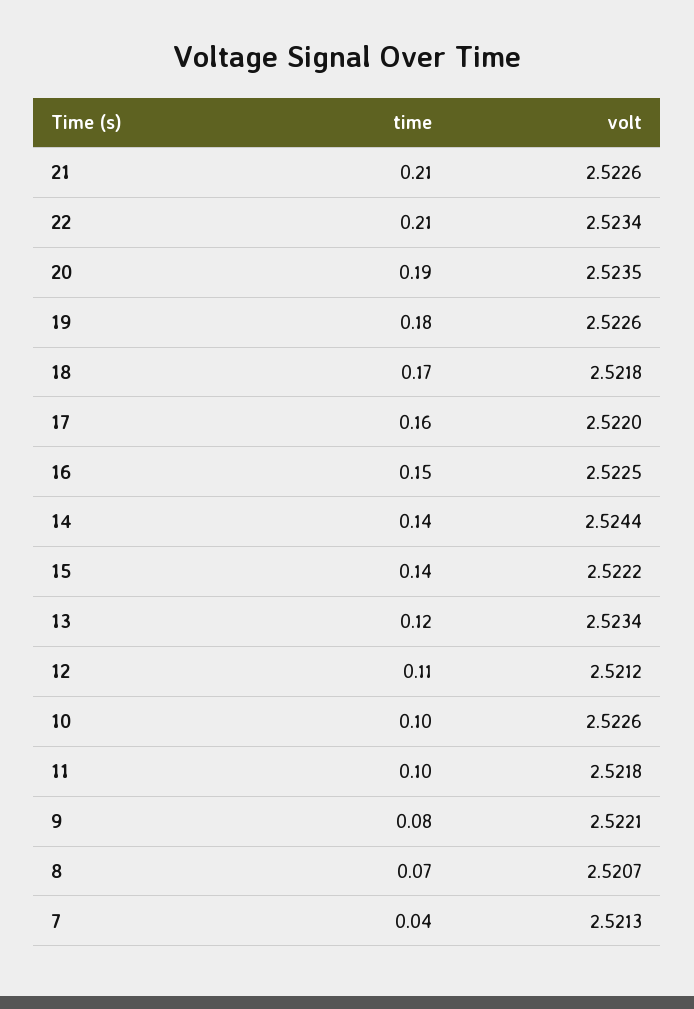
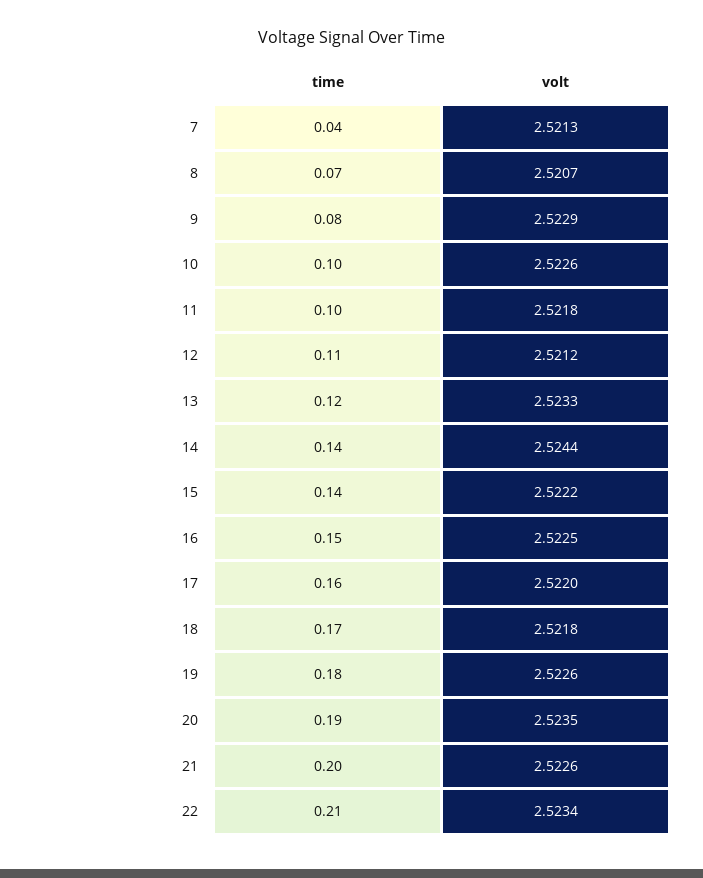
  {
    "time": {
-     "21": 0.21,
+     "21": 0.2,
      "22": 0.21,
      "20": 0.19,
      "19": 0.18,
      "18": 0.17,
      "17": 0.16,
      "16": 0.15,
      "14": 0.14,
      "15": 0.14,
      "13": 0.12,
      "12": 0.11,
      "10": 0.1,
      "11": 0.1,
      "9": 0.08,
      "8": 0.07,
      "7": 0.04
    },
    "volt": {
      "21": 2.5226,
      "22": 2.5234,
      "20": 2.5235,
      "19": 2.5226,
      "18": 2.5218,
      "17": 2.522,
      "16": 2.5225,
      "14": 2.5244,
      "15": 2.5222,
-     "13": 2.5234,
+     "13": 2.5233,
      "12": 2.5212,
      "10": 2.5226,
      "11": 2.5218,
-     "9": 2.5221,
+     "9": 2.5229,
      "8": 2.5207,
      "7": 2.5213
    }
  }

